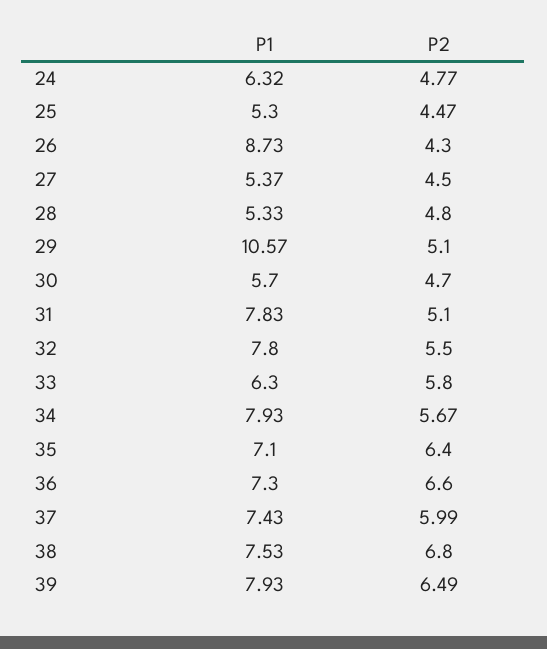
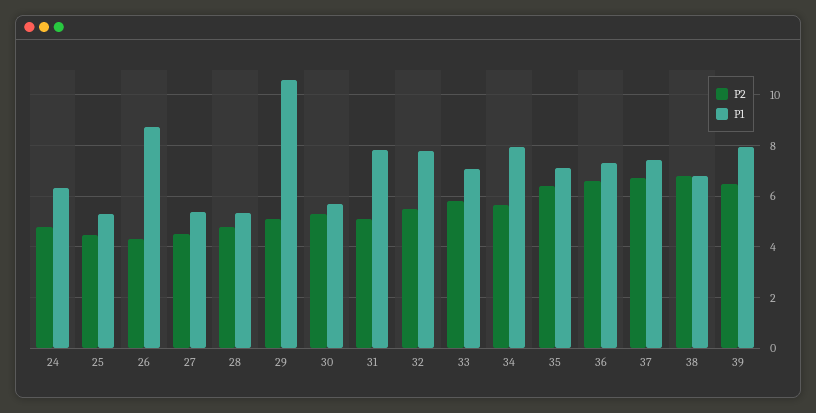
  {
    "P1": {
      "24": 6.32,
      "25": 5.3,
      "26": 8.73,
      "27": 5.37,
      "28": 5.33,
      "29": 10.57,
      "30": 5.7,
      "31": 7.83,
      "32": 7.8,
-     "33": 6.3,
+     "33": 7,
      "34": 7.93,
      "35": 7.1,
      "36": 7.3,
      "37": 7.43,
-     "38": 7.53,
+     "38": 6.75,
      "39": 7.93
    },
    "P2": {
      "24": 4.77,
      "25": 4.47,
      "26": 4.3,
      "27": 4.5,
      "28": 4.8,
      "29": 5.1,
-     "30": 4.7,
+     "30": 5.25,
      "31": 5.1,
      "32": 5.5,
      "33": 5.8,
      "34": 5.67,
      "35": 6.4,
      "36": 6.6,
-     "37": 5.99,
+     "37": 6.75,
      "38": 6.8,
      "39": 6.49
    }
  }

